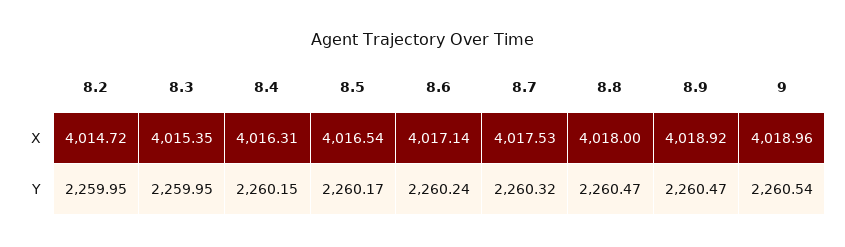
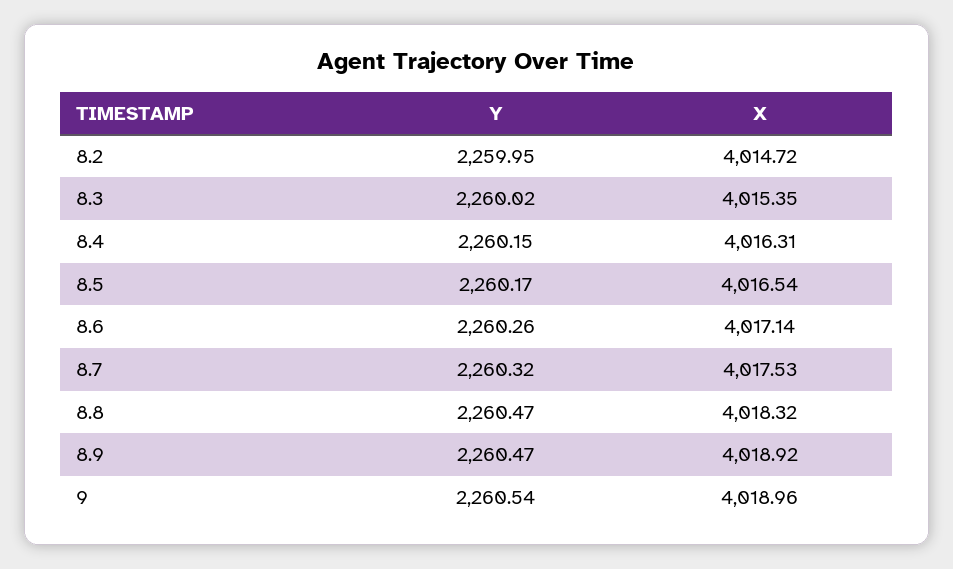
  {
    "8.2": {
      "X": 4014.72,
      "Y": 2259.95
    },
    "8.3": {
      "X": 4015.35,
-     "Y": 2259.95
+     "Y": 2260.02
    },
    "8.4": {
      "X": 4016.31,
      "Y": 2260.15
    },
    "8.5": {
      "X": 4016.54,
      "Y": 2260.17
    },
    "8.6": {
      "X": 4017.14,
-     "Y": 2260.24
+     "Y": 2260.26
    },
    "8.7": {
      "X": 4017.53,
      "Y": 2260.32
    },
    "8.8": {
-     "X": 4018,
+     "X": 4018.32,
      "Y": 2260.47
    },
    "8.9": {
      "X": 4018.92,
      "Y": 2260.47
    },
    "9": {
      "X": 4018.96,
      "Y": 2260.54
    }
  }

